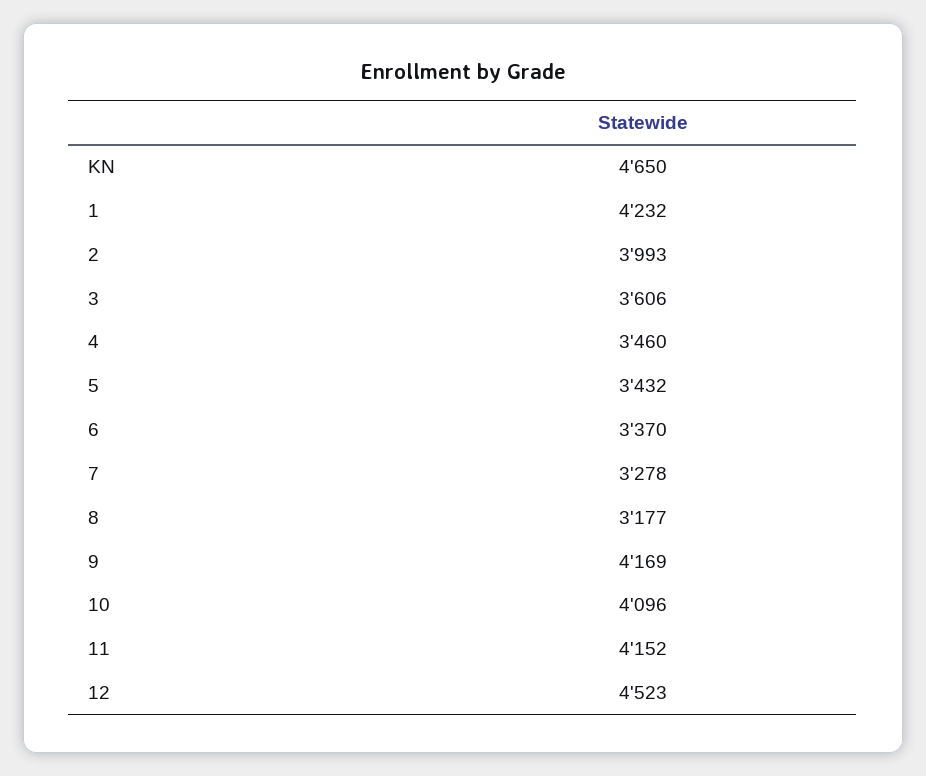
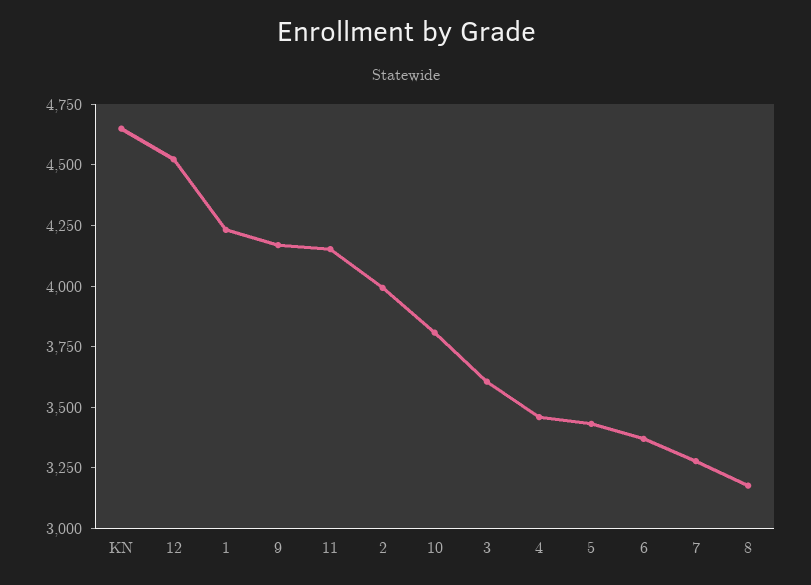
  {
    "KN": 4650,
    "1": 4232,
    "2": 3993,
    "3": 3606,
    "4": 3460,
    "5": 3432,
    "6": 3370,
    "7": 3278,
    "8": 3177,
    "9": 4169,
-   "10": 4096,
+   "10": 3800,
    "11": 4152,
    "12": 4523
  }

